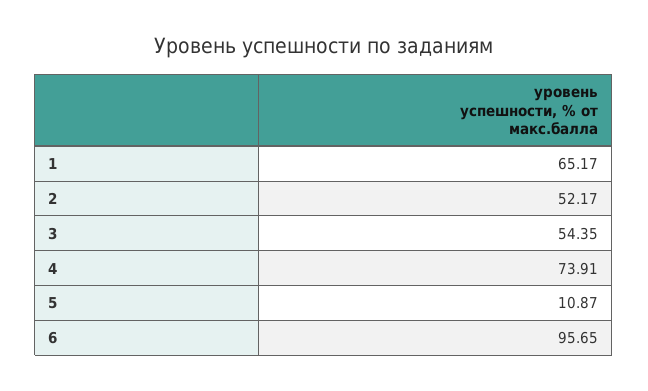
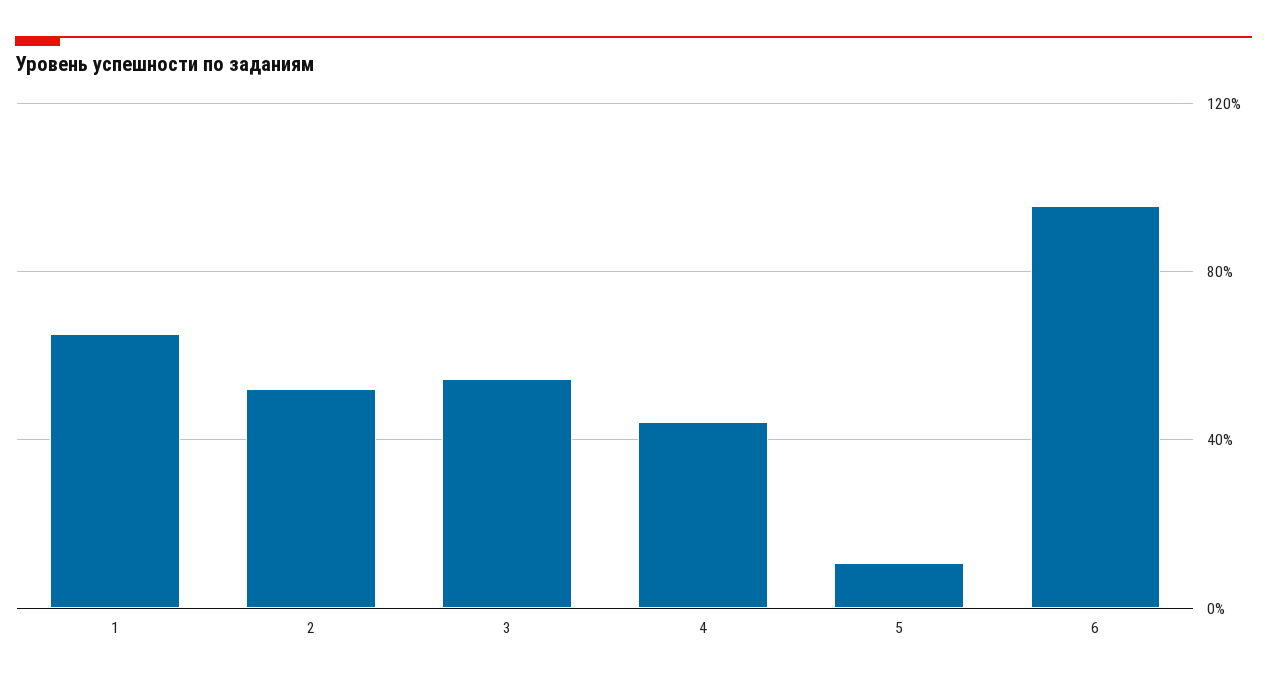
  {
    "1": 65.17,
    "2": 52.17,
    "3": 54.35,
-   "4": 73.91,
+   "4": 45,
    "5": 10.87,
    "6": 95.65
  }

